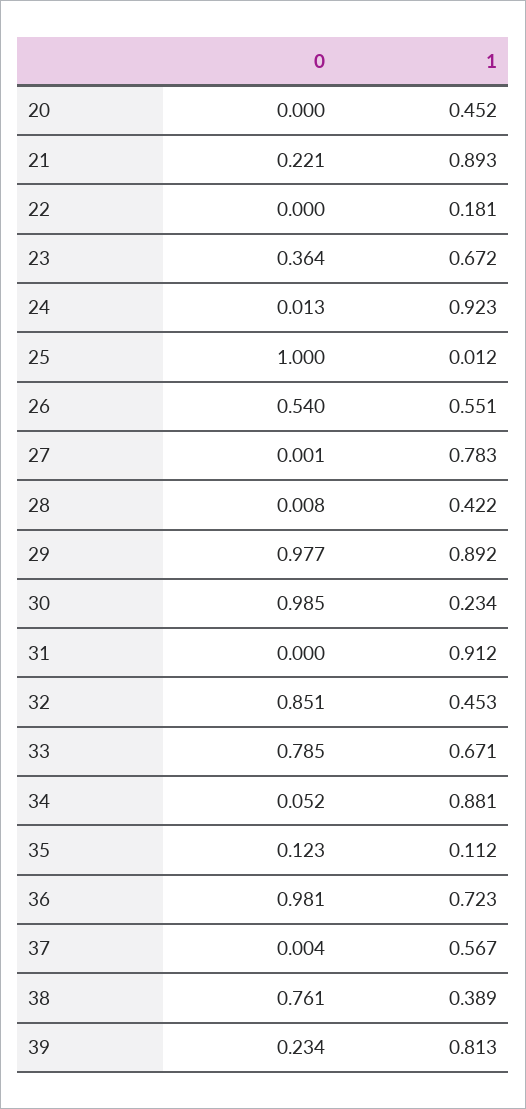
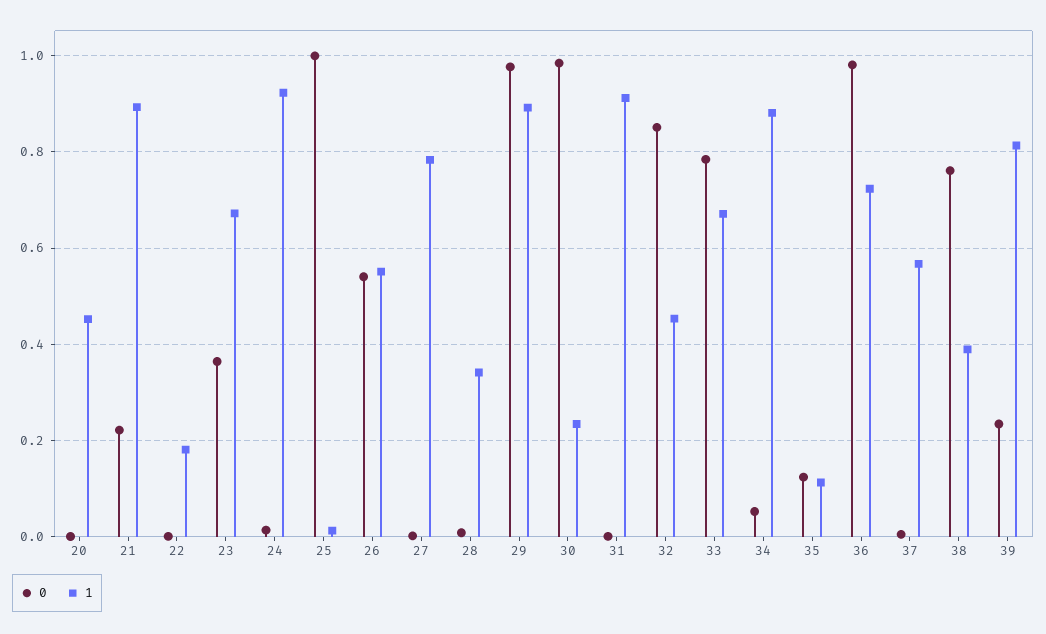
  {
    "0": {
      "20": 0,
      "21": 0.221,
      "22": 0,
      "23": 0.364,
      "24": 0.013,
      "25": 1,
      "26": 0.54,
      "27": 0.001,
      "28": 0.008,
      "29": 0.977,
      "30": 0.985,
      "31": 0,
      "32": 0.851,
      "33": 0.785,
      "34": 0.052,
      "35": 0.123,
      "36": 0.981,
      "37": 0.004,
      "38": 0.761,
      "39": 0.234
    },
    "1": {
      "20": 0.452,
      "21": 0.893,
      "22": 0.181,
      "23": 0.672,
      "24": 0.923,
      "25": 0.012,
      "26": 0.551,
      "27": 0.783,
-     "28": 0.422,
+     "28": 0.34,
      "29": 0.892,
      "30": 0.234,
      "31": 0.912,
      "32": 0.453,
      "33": 0.671,
      "34": 0.881,
      "35": 0.112,
      "36": 0.723,
      "37": 0.567,
      "38": 0.389,
      "39": 0.813
    }
  }

